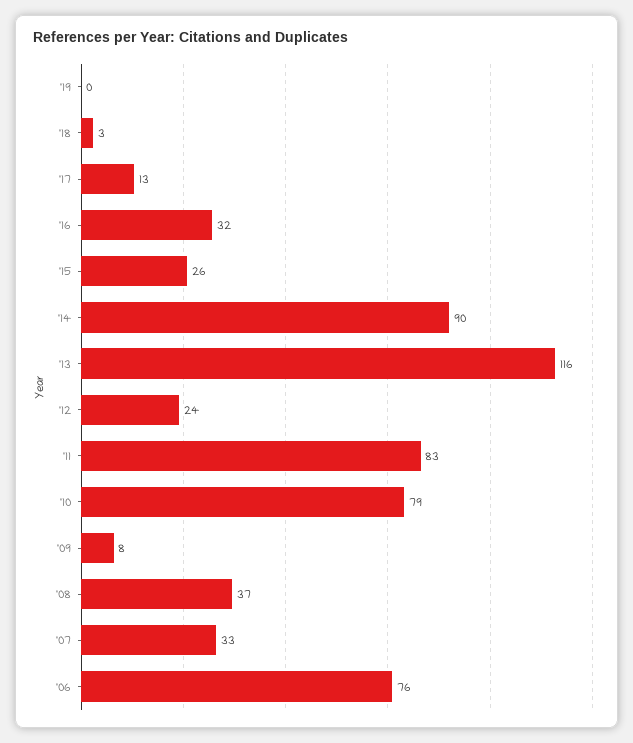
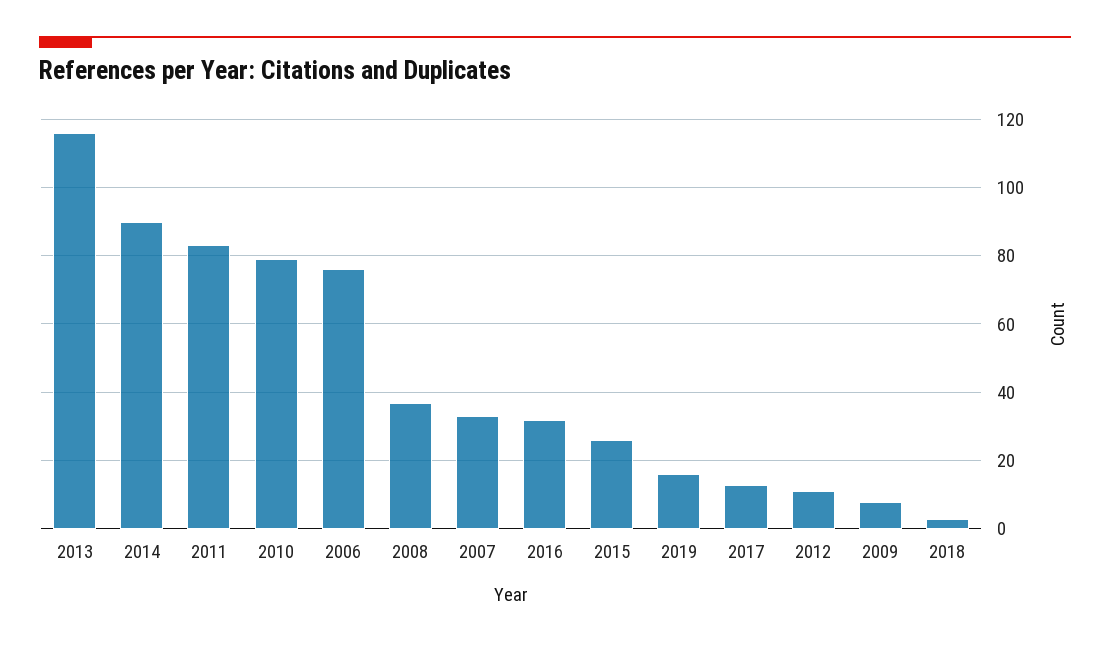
  {
-   "'19": 0,
+   "'19": 15,
    "'18": 3,
    "'17": 13,
    "'16": 32,
    "'15": 26,
    "'14": 90,
    "'13": 116,
-   "'12": 24,
+   "'12": 10,
    "'11": 83,
    "'10": 79,
    "'09": 8,
    "'08": 37,
    "'07": 33,
    "'06": 76
  }

